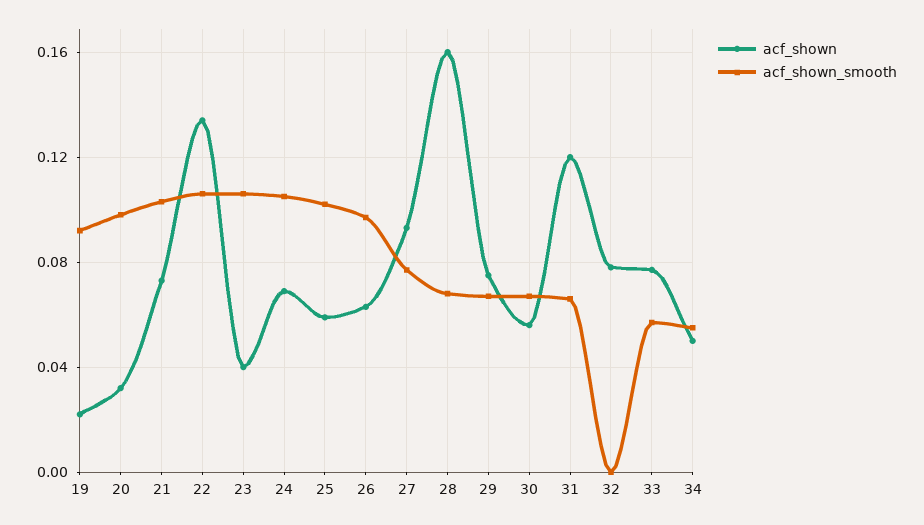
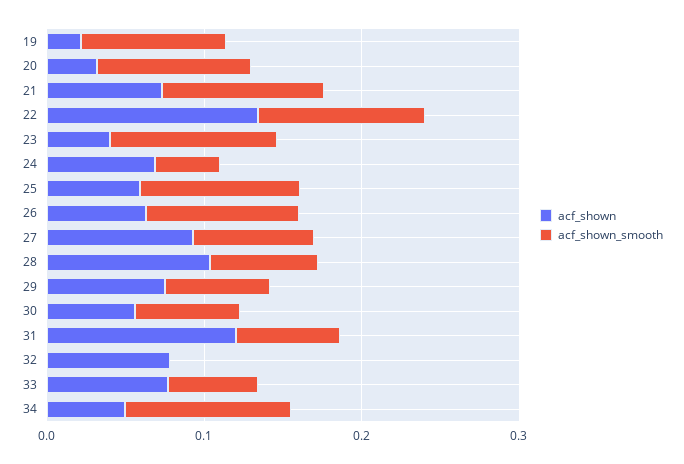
  {
    "acf_shown": {
      "19": 0.02,
      "20": 0.03,
      "21": 0.075,
      "22": 0.135,
      "23": 0.04,
      "24": 0.07,
      "25": 0.06,
      "26": 0.065,
      "27": 0.095,
-     "28": 0.16,
+     "28": 0.1,
      "29": 0.075,
      "30": 0.055,
      "31": 0.12,
      "32": 0.08,
      "33": 0.075,
      "34": 0.05
    },
    "acf_shown_smooth": {
      "19": 0.09,
      "20": 0.1,
      "21": 0.105,
      "22": 0.105,
      "23": 0.105,
-     "24": 0.105,
+     "24": 0.04,
      "25": 0.1,
      "26": 0.095,
      "27": 0.075,
      "28": 0.07,
      "29": 0.065,
      "30": 0.065,
      "31": 0.065,
      "32": 0,
      "33": 0.055,
-     "34": 0.055
+     "34": 0.1
    }
  }

